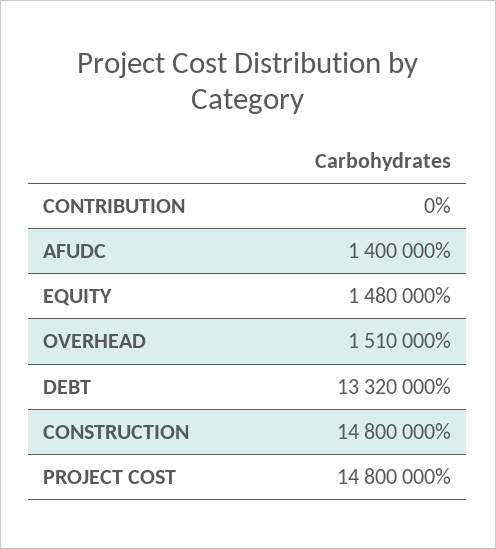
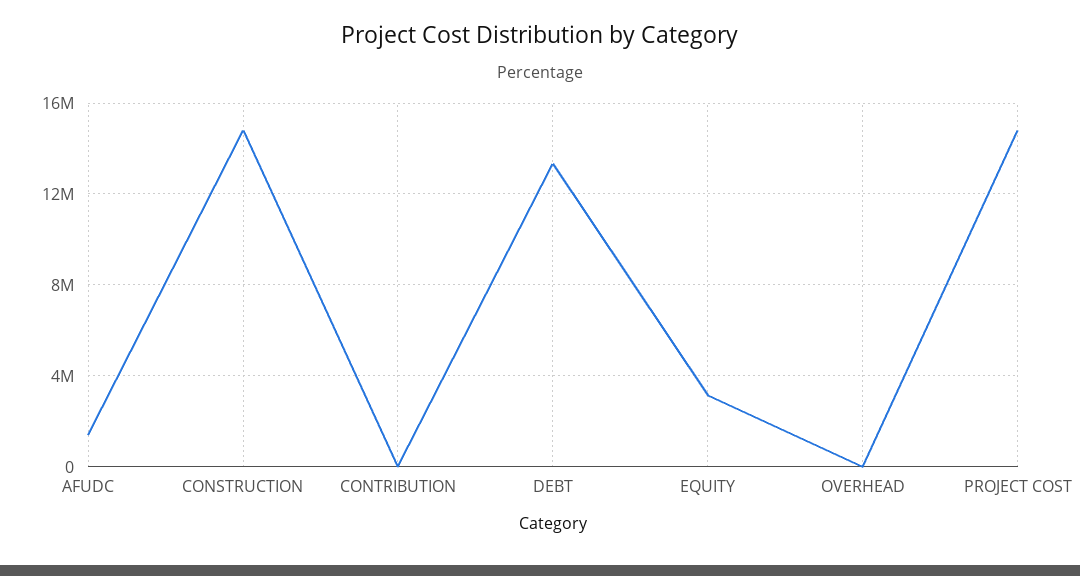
  {
    "CONTRIBUTION": 0,
    "AFUDC": 1400000,
-   "EQUITY": 1480000,
+   "EQUITY": 3000000,
-   "OVERHEAD": 1510000,
+   "OVERHEAD": 0,
    "DEBT": 13320000,
    "CONSTRUCTION": 14800000,
    "PROJECT COST": 14800000
  }

